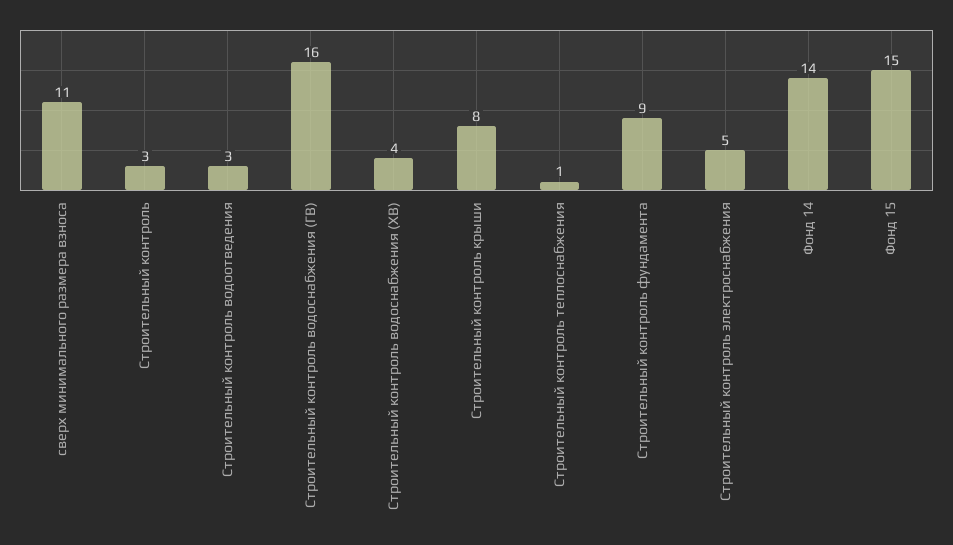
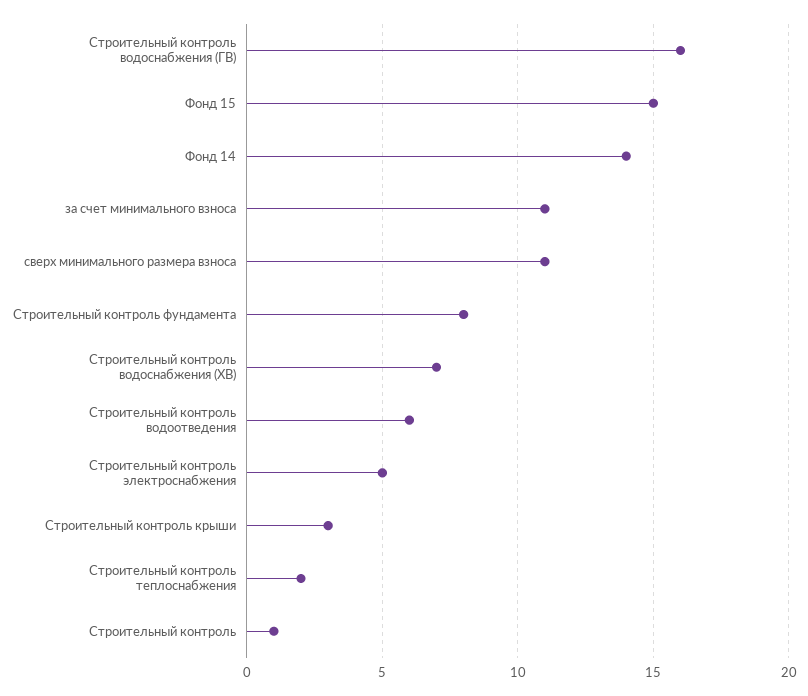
  {
    "сверх минимального размера взноса": 11,
-   "Строительный контроль": 3,
+   "Строительный контроль": 1,
-   "Строительный контроль водоотведения": 3,
+   "Строительный контроль водоотведения": 6,
    "Строительный контроль водоснабжения (ГВ)": 16,
-   "Строительный контроль водоснабжения (ХВ)": 4,
+   "Строительный контроль водоснабжения (ХВ)": 7,
-   "Строительный контроль крыши": 8,
+   "Строительный контроль крыши": 3,
-   "Строительный контроль теплоснабжения": 1,
+   "Строительный контроль теплоснабжения": 2,
-   "Строительный контроль фундамента": 9,
+   "Строительный контроль фундамента": 8,
    "Строительный контроль электроснабжения": 5,
    "Фонд 14": 14,
-   "Фонд 15": 15
+   "Фонд 15": 15,
+   "за счет минимального взноса": 11
  }

